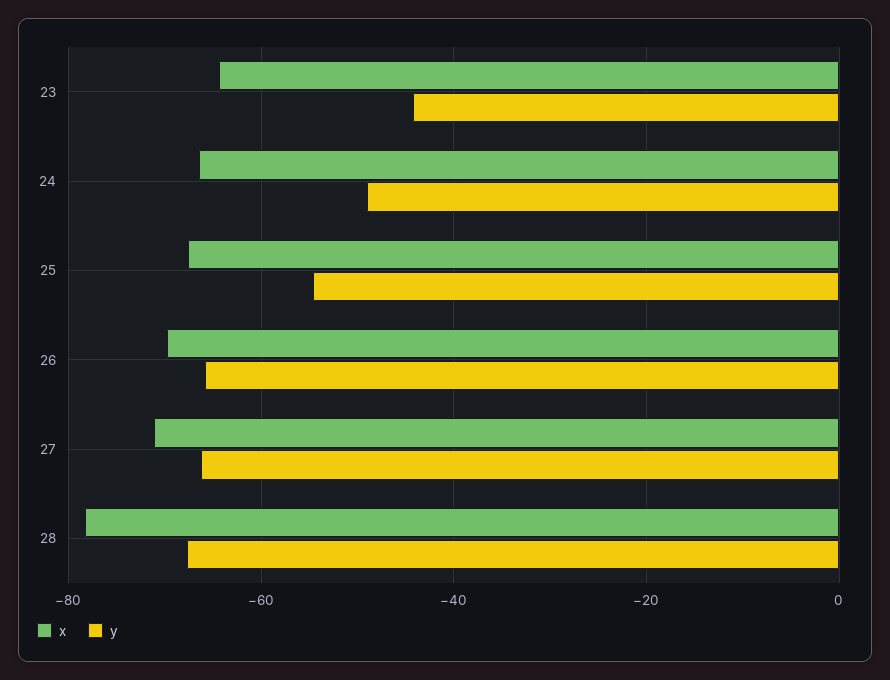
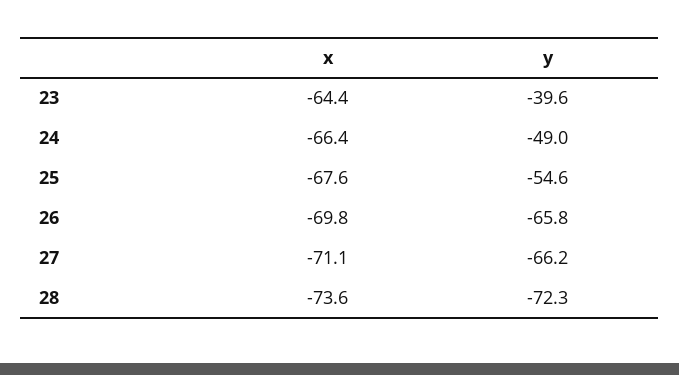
  {
    "x": {
      "23": -64.4,
      "24": -66.4,
      "25": -67.6,
      "26": -69.8,
      "27": -71.1,
-     "28": -78
+     "28": -73.6
    },
    "y": {
-     "23": -44,
+     "23": -39.6,
      "24": -49,
      "25": -54.6,
      "26": -65.8,
      "27": -66.2,
-     "28": -68
+     "28": -72.3
    }
  }

